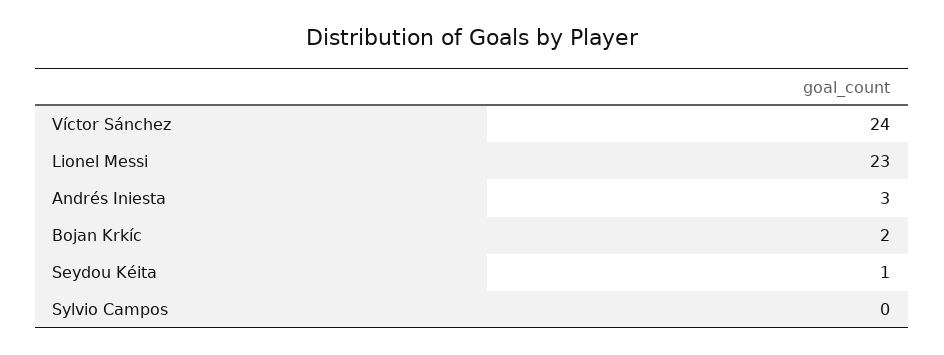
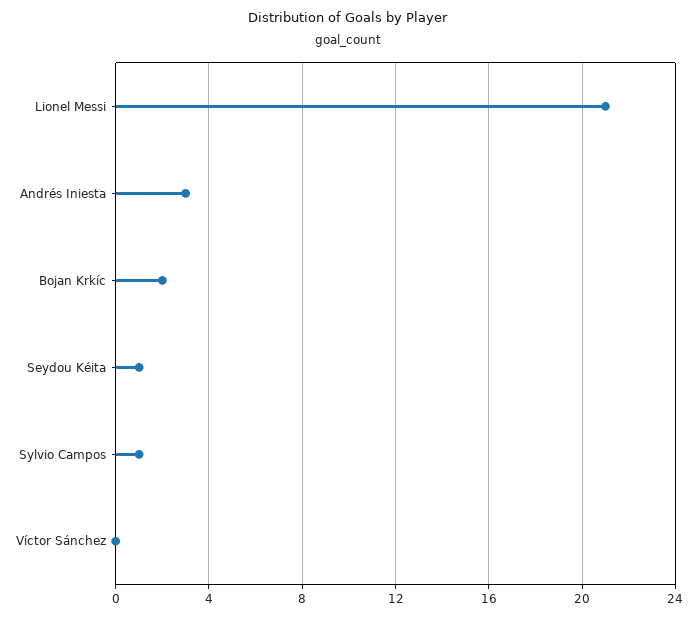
  {
-   "Víctor Sánchez": 24,
+   "Víctor Sánchez": 0,
-   "Lionel Messi": 23,
+   "Lionel Messi": 21,
    "Andrés Iniesta": 3,
    "Bojan Krkíc": 2,
    "Seydou Kéita": 1,
-   "Sylvio Campos": 0
+   "Sylvio Campos": 1
  }

